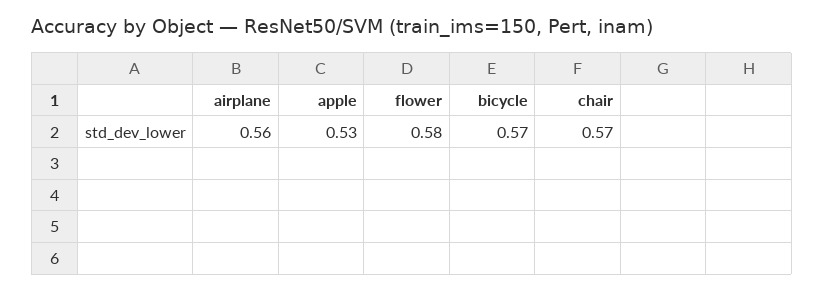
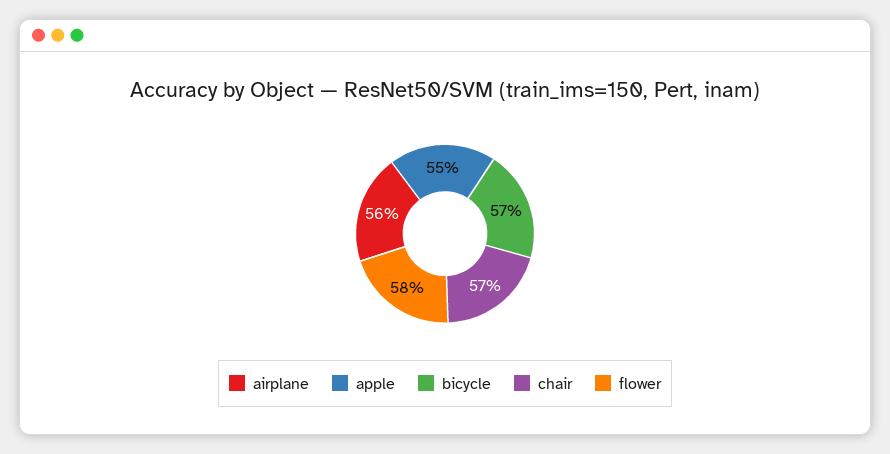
  {
    "airplane": 0.56,
-   "apple": 0.53,
+   "apple": 0.55,
    "flower": 0.58,
    "bicycle": 0.57,
    "chair": 0.57
  }

